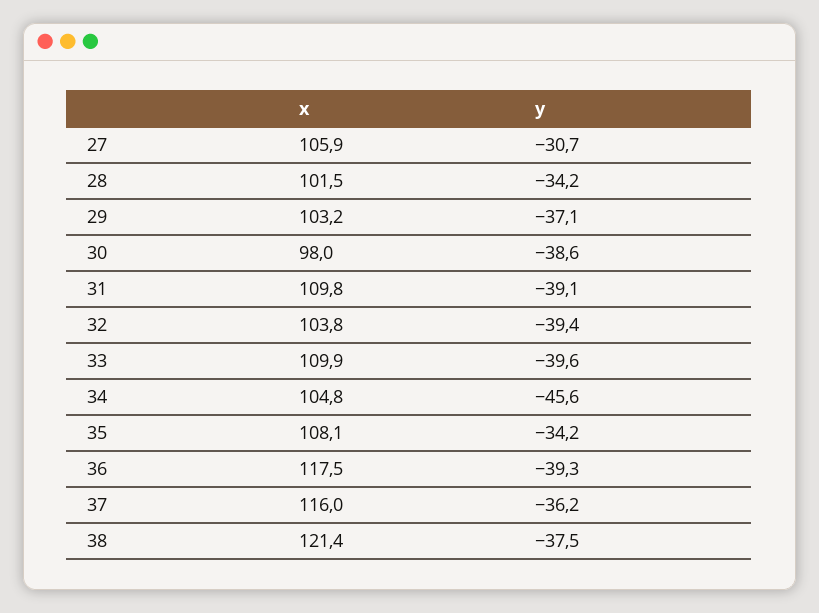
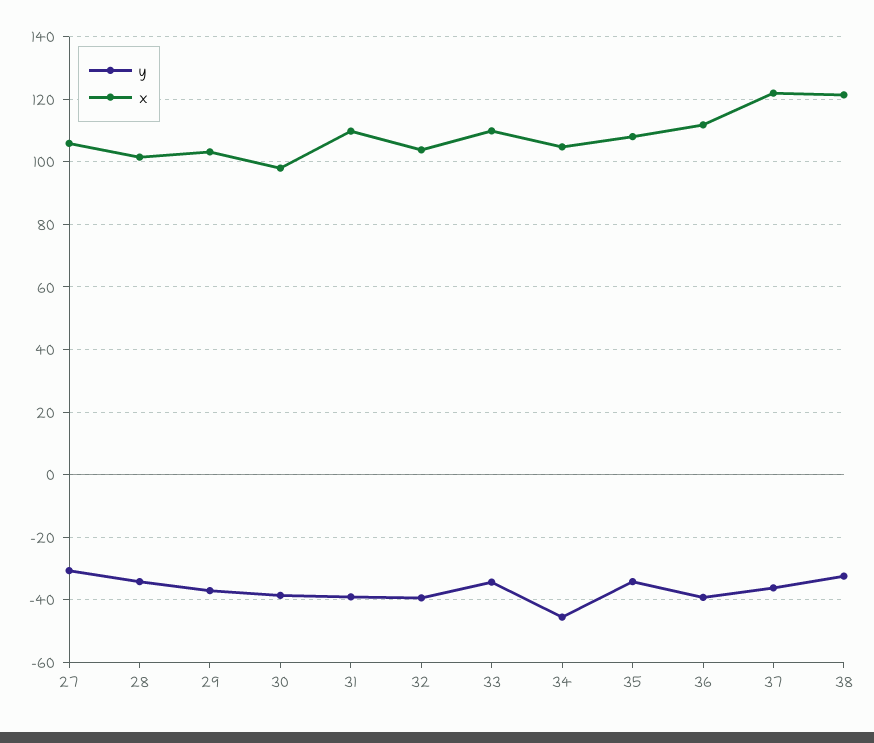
  {
    "x": {
      "27": 105.9,
      "28": 101.5,
      "29": 103.2,
      "30": 98,
      "31": 109.8,
      "32": 103.8,
      "33": 109.9,
      "34": 104.8,
      "35": 108.1,
-     "36": 117.5,
+     "36": 112,
-     "37": 116,
+     "37": 122,
      "38": 121.4
    },
    "y": {
      "27": -30.7,
      "28": -34.2,
      "29": -37.1,
      "30": -38.6,
      "31": -39.1,
      "32": -39.4,
-     "33": -39.6,
+     "33": -34,
      "34": -45.6,
      "35": -34.2,
      "36": -39.3,
      "37": -36.2,
-     "38": -37.5
+     "38": -32
    }
  }

